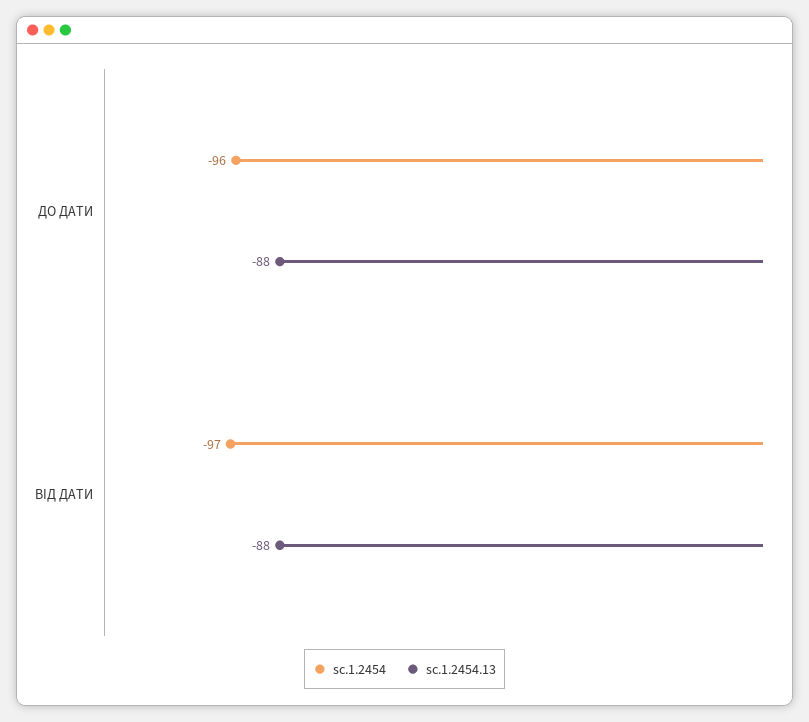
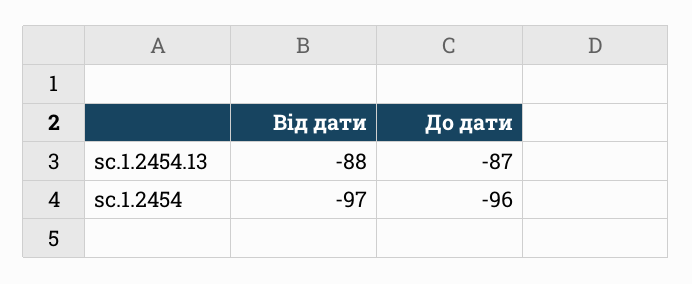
  {
    "sc.1.2454": {
      "ДО ДАТИ": -96,
      "ВІД ДАТИ": -97
    },
    "sc.1.2454.13": {
-     "ДО ДАТИ": -88,
+     "ДО ДАТИ": -87,
      "ВІД ДАТИ": -88
    }
  }

